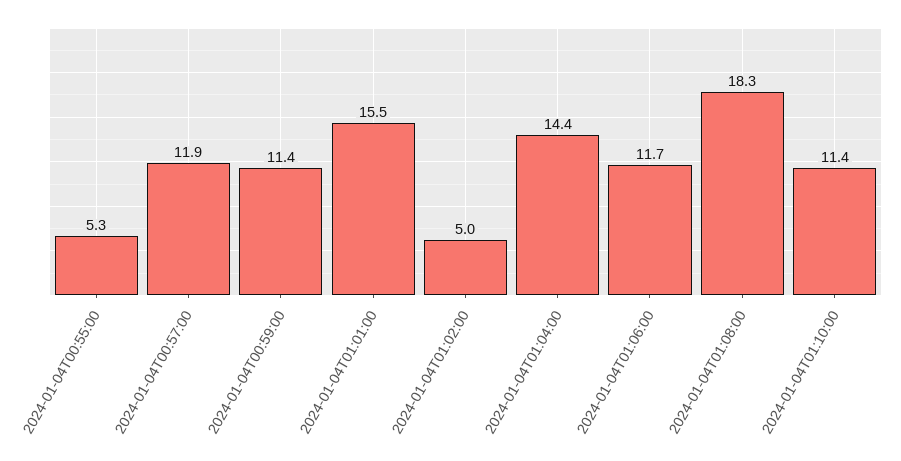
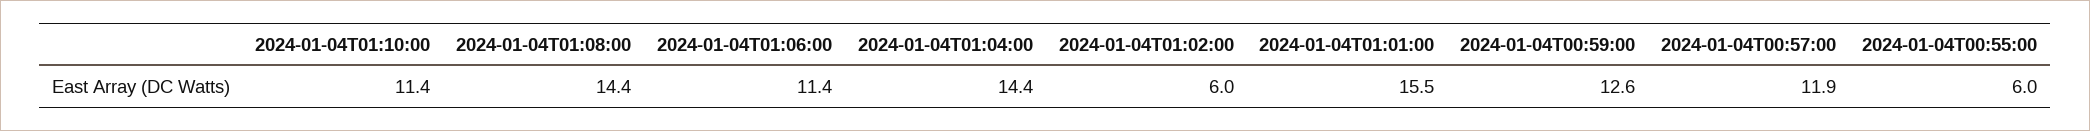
  {
-   "2024-01-04T00:55:00": 5.3,
+   "2024-01-04T00:55:00": 6,
    "2024-01-04T00:57:00": 11.9,
-   "2024-01-04T00:59:00": 11.4,
+   "2024-01-04T00:59:00": 12.6,
    "2024-01-04T01:01:00": 15.5,
-   "2024-01-04T01:02:00": 5,
+   "2024-01-04T01:02:00": 6,
    "2024-01-04T01:04:00": 14.4,
-   "2024-01-04T01:06:00": 11.7,
+   "2024-01-04T01:06:00": 11.4,
-   "2024-01-04T01:08:00": 18.3,
+   "2024-01-04T01:08:00": 14.4,
    "2024-01-04T01:10:00": 11.4
  }

